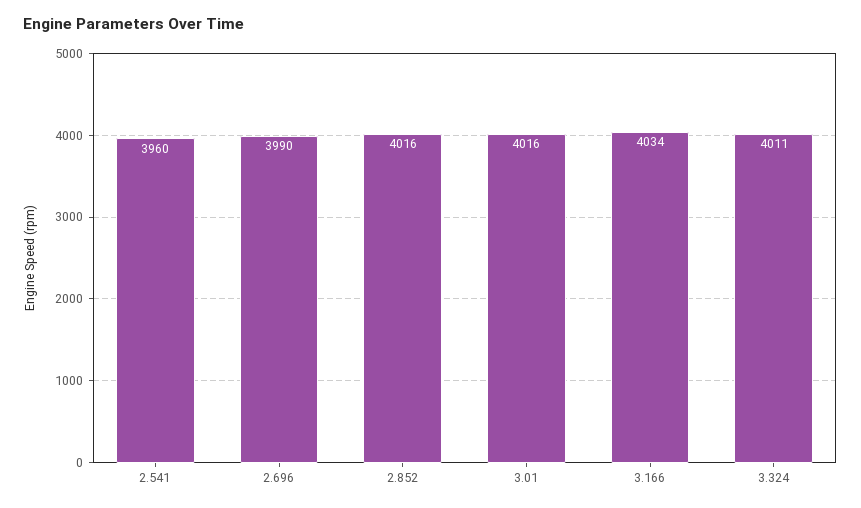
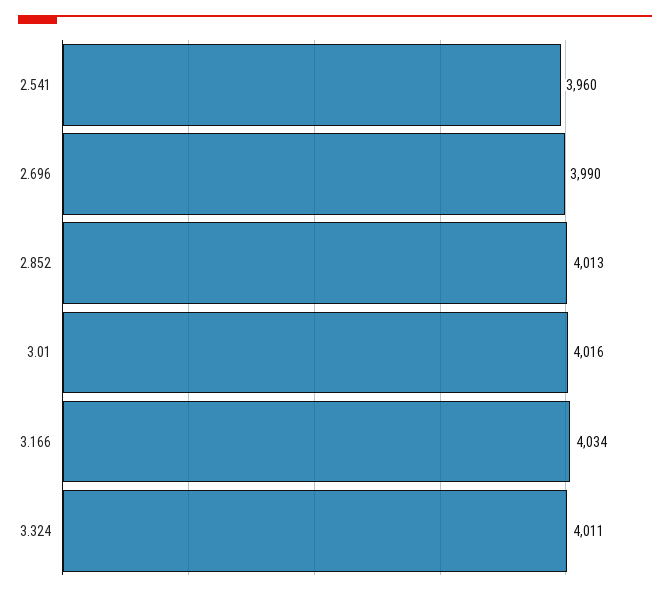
  {
    "2.541": 3960,
    "2.696": 3990,
-   "2.852": 4016,
+   "2.852": 4013,
    "3.01": 4016,
    "3.166": 4034,
    "3.324": 4011
  }

